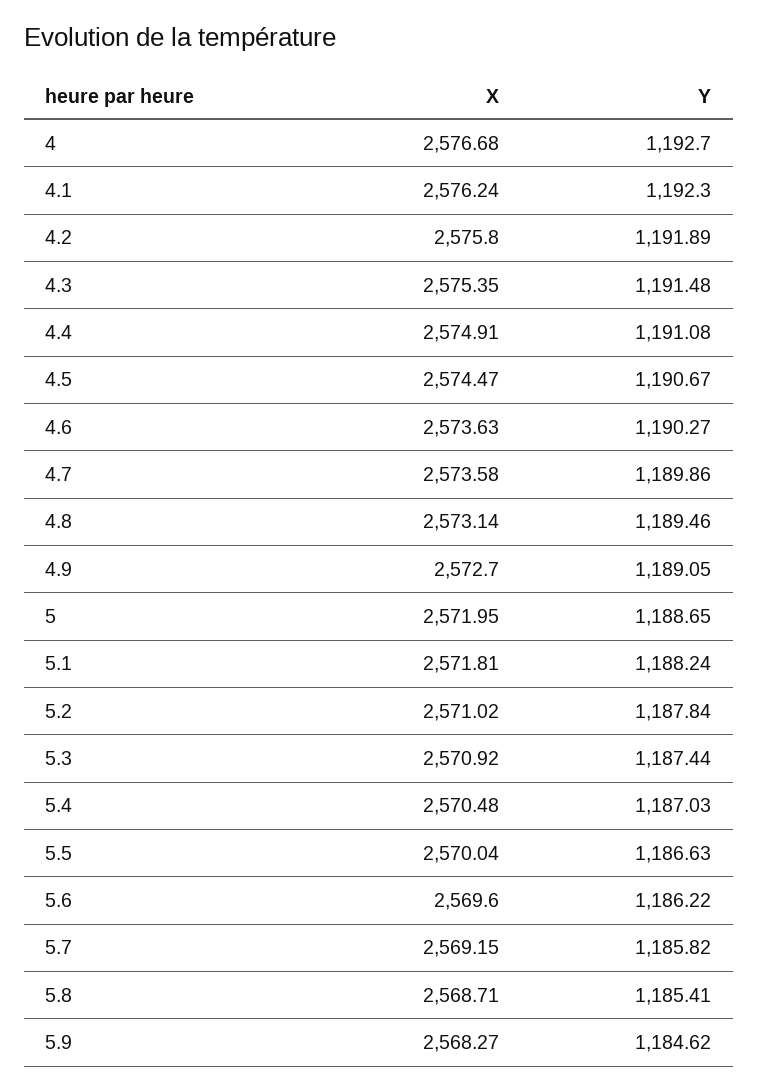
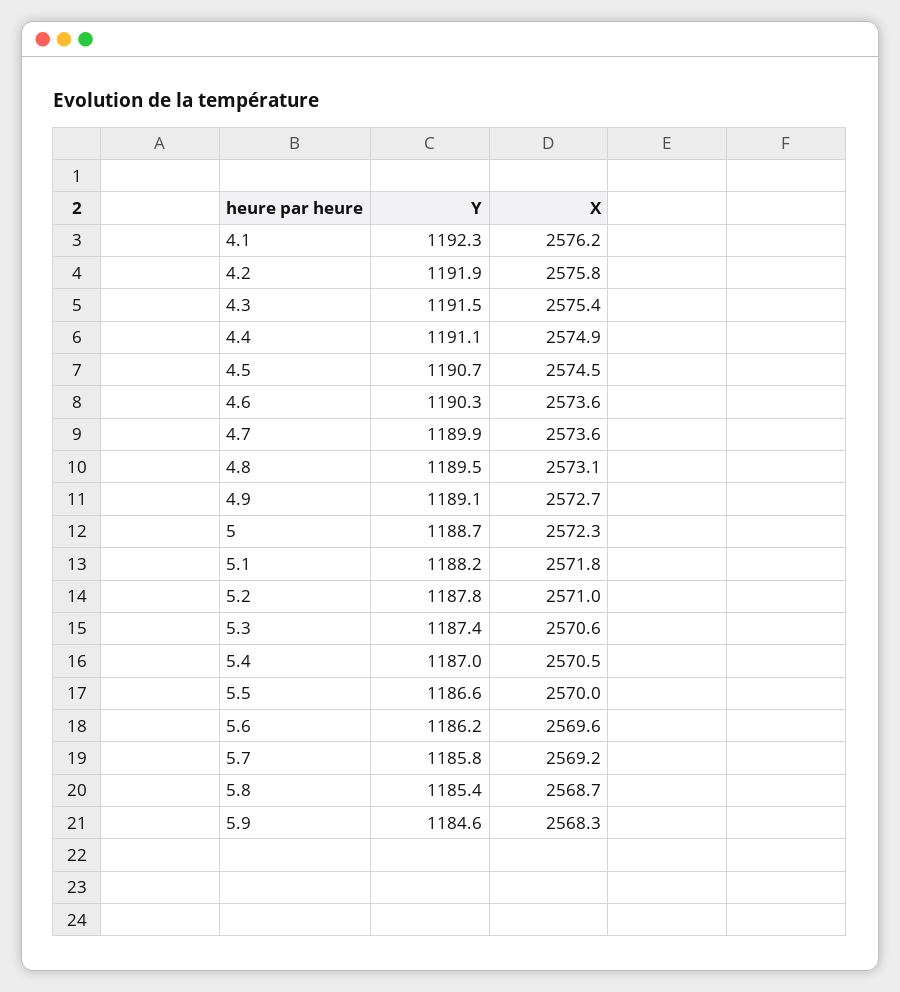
  {
    "X": {
-     "4": 2576.68,
      "4.1": 2576.24,
      "4.2": 2575.8,
      "4.3": 2575.35,
      "4.4": 2574.91,
      "4.5": 2574.47,
      "4.6": 2573.63,
      "4.7": 2573.58,
      "4.8": 2573.14,
      "4.9": 2572.7,
-     "5": 2571.95,
+     "5": 2572.3,
      "5.1": 2571.81,
      "5.2": 2571.02,
-     "5.3": 2570.92,
+     "5.3": 2570.6,
      "5.4": 2570.48,
      "5.5": 2570.04,
      "5.6": 2569.6,
      "5.7": 2569.15,
      "5.8": 2568.71,
      "5.9": 2568.27
    },
    "Y": {
-     "4": 1192.7,
      "4.1": 1192.3,
      "4.2": 1191.89,
      "4.3": 1191.48,
      "4.4": 1191.08,
      "4.5": 1190.67,
      "4.6": 1190.27,
      "4.7": 1189.86,
      "4.8": 1189.46,
      "4.9": 1189.05,
      "5": 1188.65,
      "5.1": 1188.24,
      "5.2": 1187.84,
      "5.3": 1187.44,
      "5.4": 1187.03,
      "5.5": 1186.63,
      "5.6": 1186.22,
      "5.7": 1185.82,
      "5.8": 1185.41,
      "5.9": 1184.62
    }
  }

